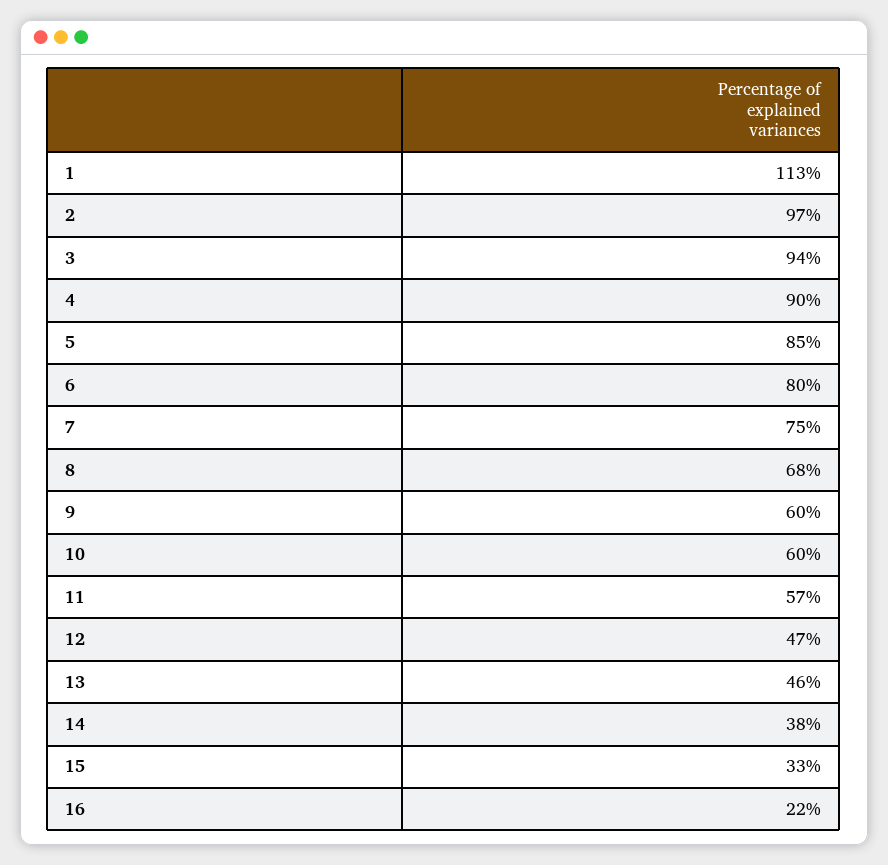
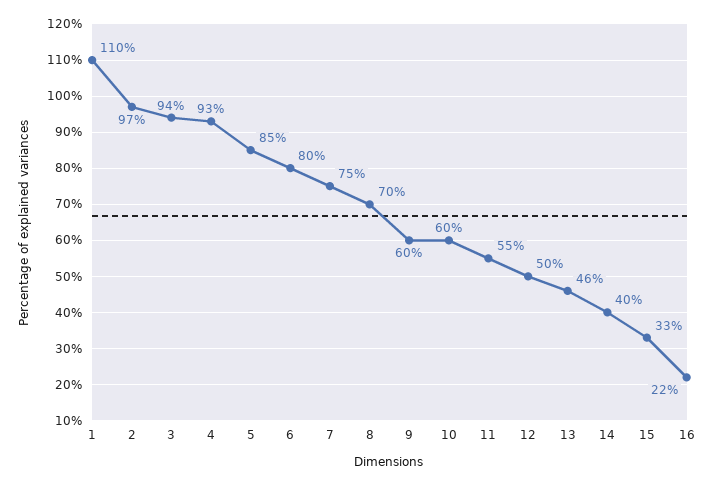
  {
-   "1": 113,
+   "1": 110,
    "2": 97,
    "3": 94,
-   "4": 90,
+   "4": 93,
    "5": 85,
    "6": 80,
    "7": 75,
-   "8": 68,
+   "8": 70,
    "9": 60,
    "10": 60,
-   "11": 57,
+   "11": 55,
-   "12": 47,
+   "12": 50,
    "13": 46,
-   "14": 38,
+   "14": 40,
    "15": 33,
    "16": 22
  }

